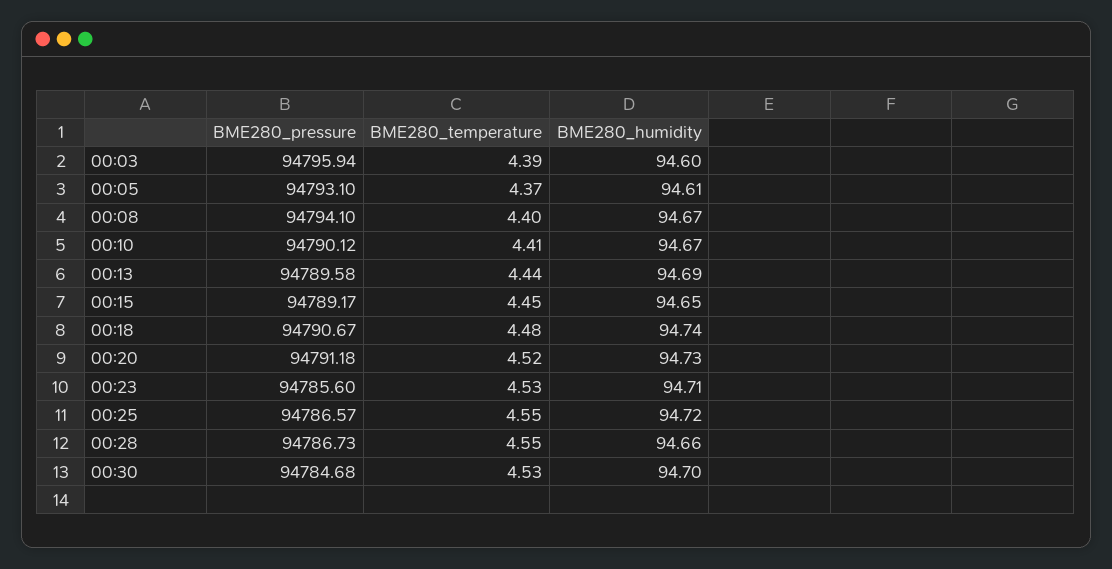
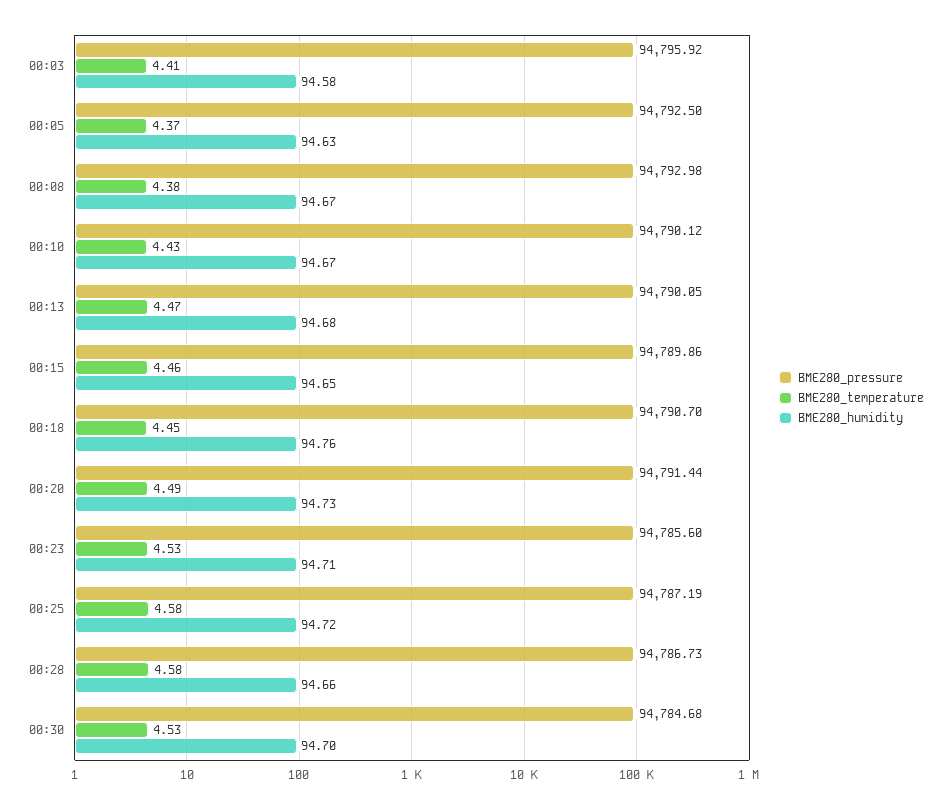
  {
    "BME280_pressure": {
-     "00:03": 94795.94,
+     "00:03": 94795.92,
-     "00:05": 94793.1,
+     "00:05": 94792.5,
-     "00:08": 94794.1,
+     "00:08": 94792.98,
      "00:10": 94790.12,
-     "00:13": 94789.58,
+     "00:13": 94790.05,
-     "00:15": 94789.17,
+     "00:15": 94789.86,
-     "00:18": 94790.67,
+     "00:18": 94790.7,
-     "00:20": 94791.18,
+     "00:20": 94791.44,
      "00:23": 94785.6,
-     "00:25": 94786.57,
+     "00:25": 94787.19,
      "00:28": 94786.73,
      "00:30": 94784.68
    },
    "BME280_temperature": {
-     "00:03": 4.39,
+     "00:03": 4.41,
      "00:05": 4.37,
-     "00:08": 4.4,
+     "00:08": 4.38,
-     "00:10": 4.41,
+     "00:10": 4.43,
-     "00:13": 4.44,
+     "00:13": 4.47,
-     "00:15": 4.45,
+     "00:15": 4.46,
-     "00:18": 4.48,
+     "00:18": 4.45,
-     "00:20": 4.52,
+     "00:20": 4.49,
      "00:23": 4.53,
-     "00:25": 4.55,
+     "00:25": 4.58,
-     "00:28": 4.55,
+     "00:28": 4.58,
      "00:30": 4.53
    },
    "BME280_humidity": {
-     "00:03": 94.6,
+     "00:03": 94.58,
-     "00:05": 94.61,
+     "00:05": 94.63,
      "00:08": 94.67,
      "00:10": 94.67,
-     "00:13": 94.69,
+     "00:13": 94.68,
      "00:15": 94.65,
-     "00:18": 94.74,
+     "00:18": 94.76,
      "00:20": 94.73,
      "00:23": 94.71,
      "00:25": 94.72,
      "00:28": 94.66,
      "00:30": 94.7
    }
  }

